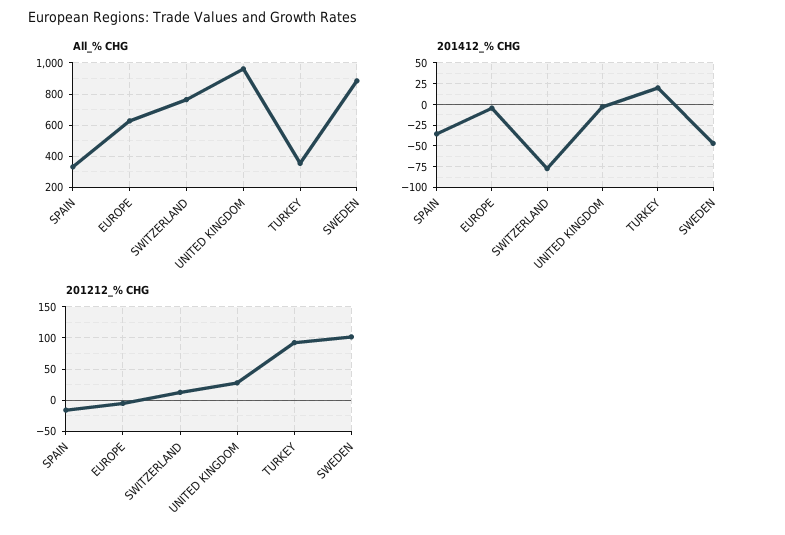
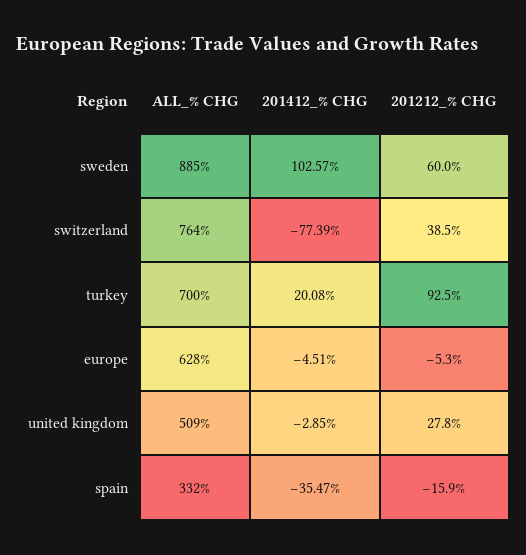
  {
    "All_% CHG": {
      "SPAIN": 332,
      "EUROPE": 628,
      "SWITZERLAND": 764,
-     "UNITED KINGDOM": 950,
+     "UNITED KINGDOM": 509,
-     "TURKEY": 350,
+     "TURKEY": 700,
      "SWEDEN": 885
    },
    "201412_% CHG": {
      "SPAIN": -35.47,
      "EUROPE": -4.51,
      "SWITZERLAND": -77.39,
      "UNITED KINGDOM": -2.85,
      "TURKEY": 20.08,
-     "SWEDEN": -50
+     "SWEDEN": 102.57
    },
    "201212_% CHG": {
      "SPAIN": -15.9,
      "EUROPE": -5.3,
-     "SWITZERLAND": 10,
+     "SWITZERLAND": 38.5,
      "UNITED KINGDOM": 27.8,
      "TURKEY": 92.5,
-     "SWEDEN": 100
+     "SWEDEN": 60
    }
  }

